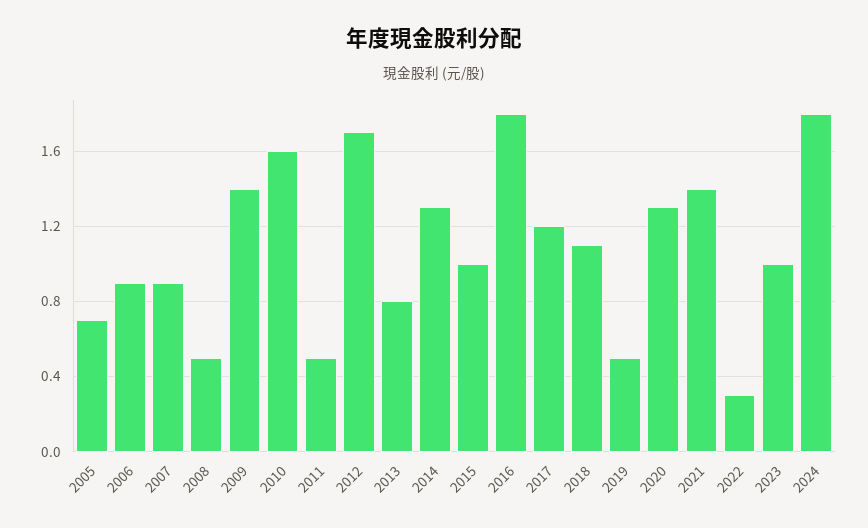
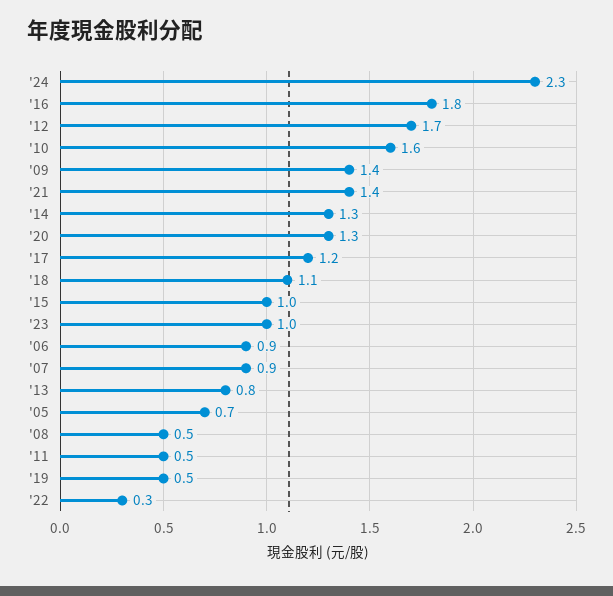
  {
    "2005": 0.7,
    "2006": 0.9,
    "2007": 0.9,
    "2008": 0.5,
    "2009": 1.4,
    "2010": 1.6,
    "2011": 0.5,
    "2012": 1.7,
    "2013": 0.8,
    "2014": 1.3,
    "2015": 1,
    "2016": 1.8,
    "2017": 1.2,
    "2018": 1.1,
    "2019": 0.5,
    "2020": 1.3,
    "2021": 1.4,
    "2022": 0.3,
    "2023": 1,
-   "2024": 1.8
+   "2024": 2.3
  }

